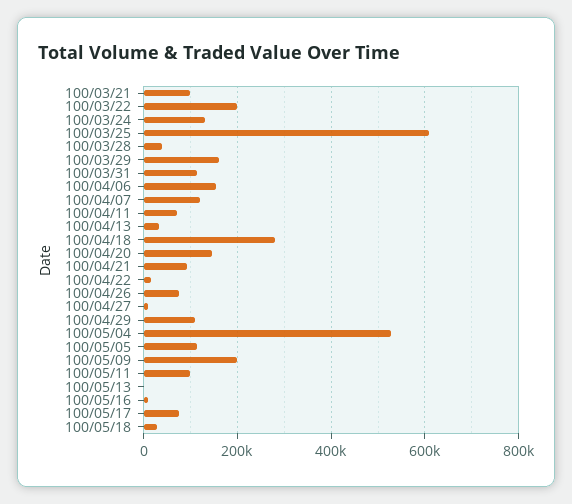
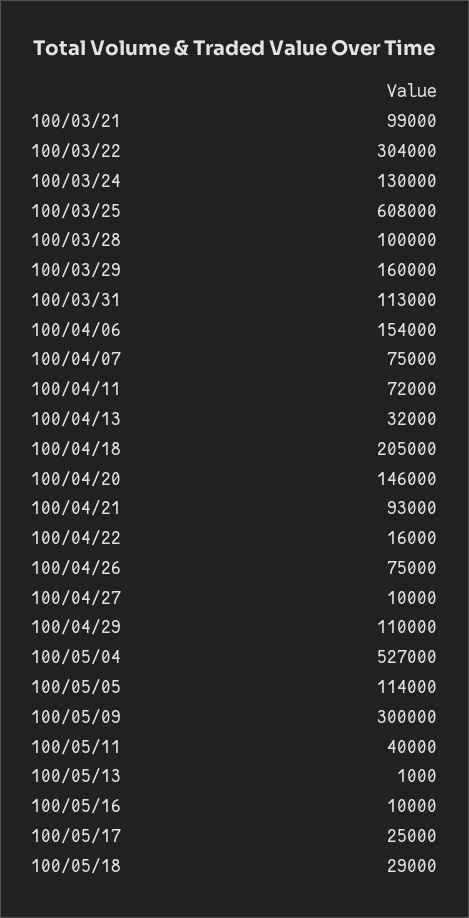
  {
    "100/03/21": 99000,
-   "100/03/22": 200000,
+   "100/03/22": 304000,
    "100/03/24": 130000,
    "100/03/25": 608000,
-   "100/03/28": 40000,
+   "100/03/28": 100000,
    "100/03/29": 160000,
    "100/03/31": 113000,
    "100/04/06": 154000,
-   "100/04/07": 120000,
+   "100/04/07": 75000,
    "100/04/11": 72000,
    "100/04/13": 32000,
-   "100/04/18": 280000,
+   "100/04/18": 205000,
    "100/04/20": 146000,
    "100/04/21": 93000,
    "100/04/22": 16000,
    "100/04/26": 75000,
    "100/04/27": 10000,
    "100/04/29": 110000,
    "100/05/04": 527000,
    "100/05/05": 114000,
-   "100/05/09": 200000,
+   "100/05/09": 300000,
-   "100/05/11": 100000,
+   "100/05/11": 40000,
    "100/05/13": 1000,
    "100/05/16": 10000,
-   "100/05/17": 80000,
+   "100/05/17": 25000,
    "100/05/18": 29000
  }

